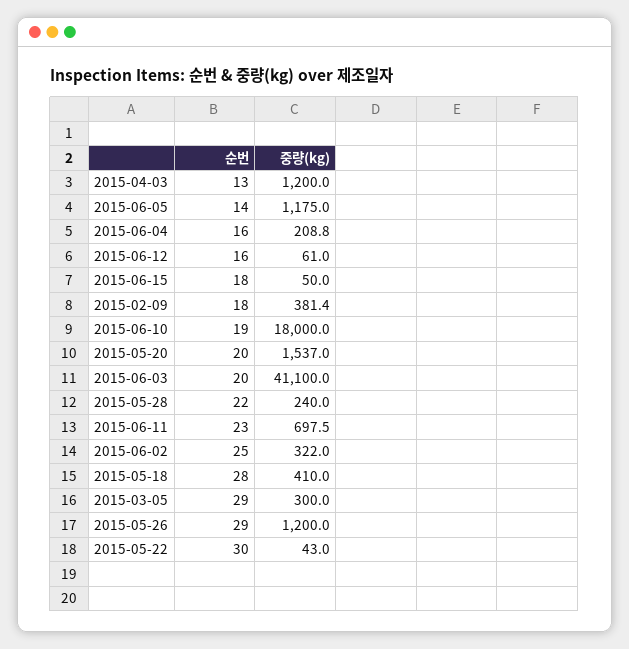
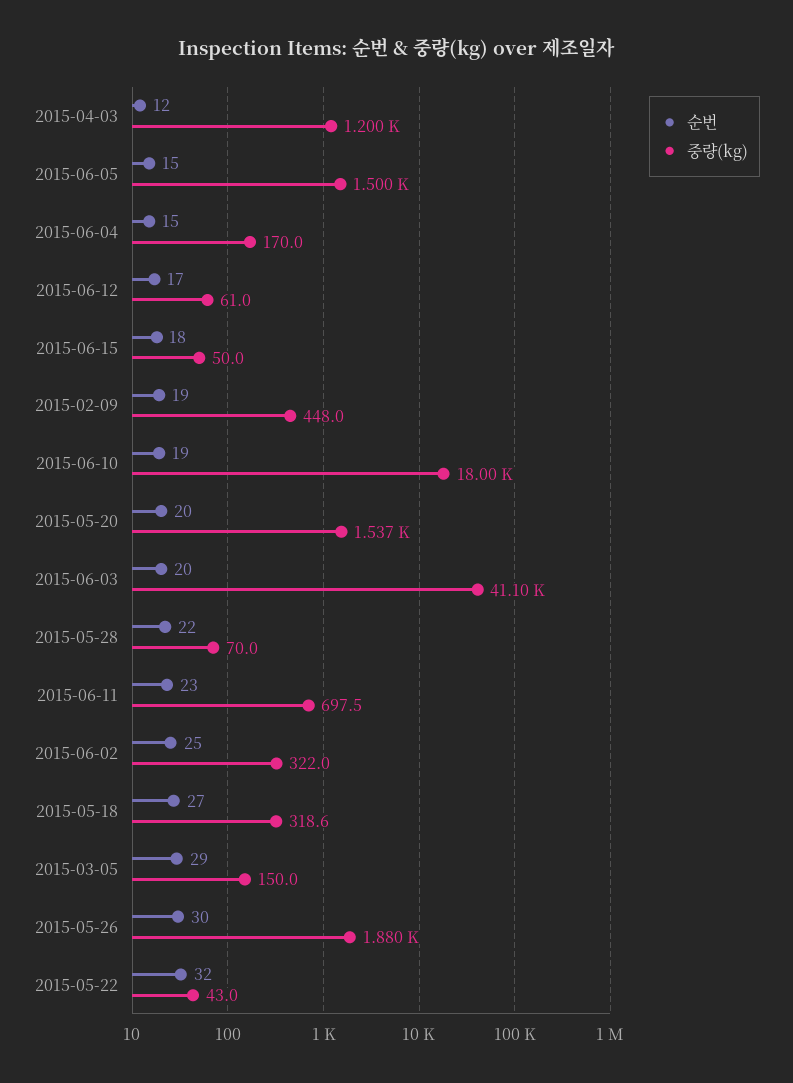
  {
    "순번": {
-     "2015-04-03": 13,
+     "2015-04-03": 12,
-     "2015-06-05": 14,
+     "2015-06-05": 15,
-     "2015-06-04": 16,
+     "2015-06-04": 15,
-     "2015-06-12": 16,
+     "2015-06-12": 17,
      "2015-06-15": 18,
-     "2015-02-09": 18,
+     "2015-02-09": 19,
      "2015-06-10": 19,
      "2015-05-20": 20,
      "2015-06-03": 20,
      "2015-05-28": 22,
      "2015-06-11": 23,
      "2015-06-02": 25,
-     "2015-05-18": 28,
+     "2015-05-18": 27,
      "2015-03-05": 29,
-     "2015-05-26": 29,
+     "2015-05-26": 30,
-     "2015-05-22": 30
+     "2015-05-22": 32
    },
    "중량(kg)": {
      "2015-04-03": 1200,
-     "2015-06-05": 1175,
+     "2015-06-05": 1500,
-     "2015-06-04": 208.8,
+     "2015-06-04": 170,
      "2015-06-12": 61,
      "2015-06-15": 50,
-     "2015-02-09": 381.4,
+     "2015-02-09": 448,
      "2015-06-10": 18000,
      "2015-05-20": 1537,
      "2015-06-03": 41100,
-     "2015-05-28": 240,
+     "2015-05-28": 70,
      "2015-06-11": 697.5,
      "2015-06-02": 322,
-     "2015-05-18": 410,
+     "2015-05-18": 318.6,
-     "2015-03-05": 300,
+     "2015-03-05": 150,
-     "2015-05-26": 1200,
+     "2015-05-26": 1880,
      "2015-05-22": 43
    }
  }

